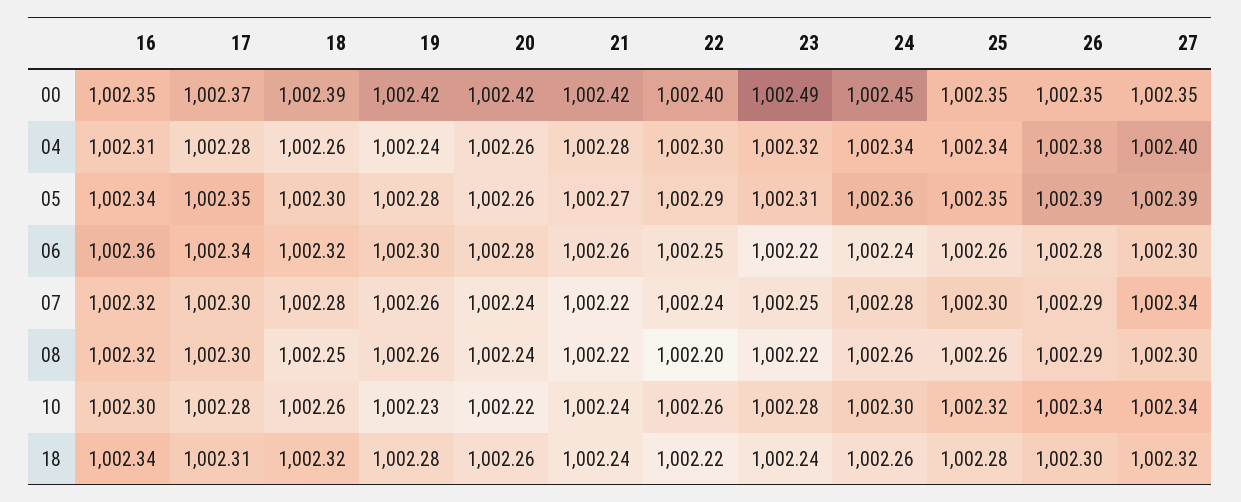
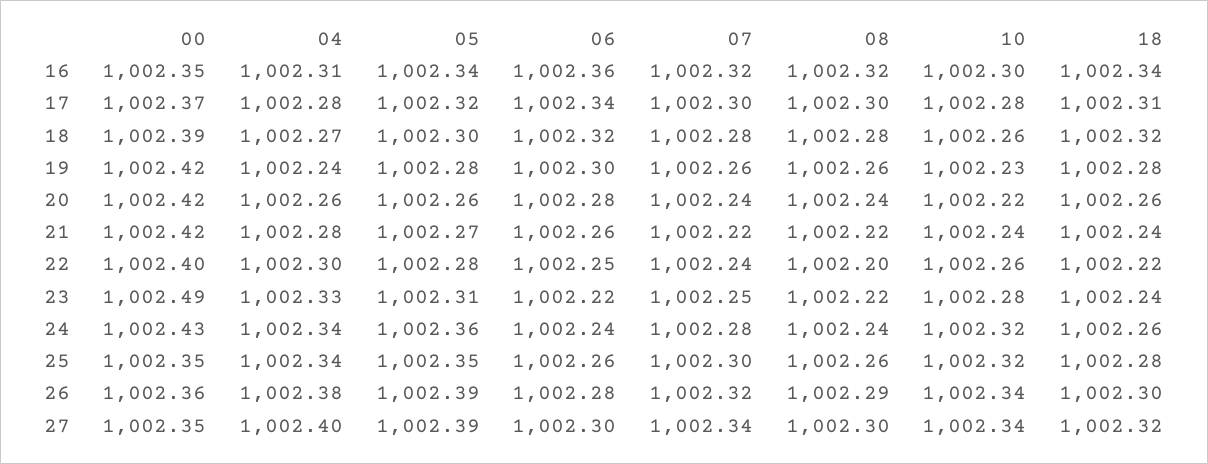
  {
    "16": {
      "00": 1002.35,
      "04": 1002.31,
      "05": 1002.34,
      "06": 1002.36,
      "07": 1002.32,
      "08": 1002.32,
      "10": 1002.3,
      "18": 1002.34
    },
    "17": {
      "00": 1002.37,
      "04": 1002.28,
-     "05": 1002.35,
+     "05": 1002.32,
      "06": 1002.34,
      "07": 1002.3,
      "08": 1002.3,
      "10": 1002.28,
      "18": 1002.31
    },
    "18": {
      "00": 1002.39,
-     "04": 1002.26,
+     "04": 1002.27,
      "05": 1002.3,
      "06": 1002.32,
      "07": 1002.28,
-     "08": 1002.25,
+     "08": 1002.28,
      "10": 1002.26,
      "18": 1002.32
    },
    "19": {
      "00": 1002.42,
      "04": 1002.24,
      "05": 1002.28,
      "06": 1002.3,
      "07": 1002.26,
      "08": 1002.26,
      "10": 1002.23,
      "18": 1002.28
    },
    "20": {
      "00": 1002.42,
      "04": 1002.26,
      "05": 1002.26,
      "06": 1002.28,
      "07": 1002.24,
      "08": 1002.24,
      "10": 1002.22,
      "18": 1002.26
    },
    "21": {
      "00": 1002.42,
      "04": 1002.28,
      "05": 1002.27,
      "06": 1002.26,
      "07": 1002.22,
      "08": 1002.22,
      "10": 1002.24,
      "18": 1002.24
    },
    "22": {
      "00": 1002.4,
      "04": 1002.3,
-     "05": 1002.29,
+     "05": 1002.28,
      "06": 1002.25,
      "07": 1002.24,
      "08": 1002.2,
      "10": 1002.26,
      "18": 1002.22
    },
    "23": {
      "00": 1002.49,
-     "04": 1002.32,
+     "04": 1002.33,
      "05": 1002.31,
      "06": 1002.22,
      "07": 1002.25,
      "08": 1002.22,
      "10": 1002.28,
      "18": 1002.24
    },
    "24": {
-     "00": 1002.45,
+     "00": 1002.43,
      "04": 1002.34,
      "05": 1002.36,
      "06": 1002.24,
      "07": 1002.28,
-     "08": 1002.26,
+     "08": 1002.24,
-     "10": 1002.3,
+     "10": 1002.32,
      "18": 1002.26
    },
    "25": {
      "00": 1002.35,
      "04": 1002.34,
      "05": 1002.35,
      "06": 1002.26,
      "07": 1002.3,
      "08": 1002.26,
      "10": 1002.32,
      "18": 1002.28
    },
    "26": {
-     "00": 1002.35,
+     "00": 1002.36,
      "04": 1002.38,
      "05": 1002.39,
      "06": 1002.28,
-     "07": 1002.29,
+     "07": 1002.32,
      "08": 1002.29,
      "10": 1002.34,
      "18": 1002.3
    },
    "27": {
      "00": 1002.35,
      "04": 1002.4,
      "05": 1002.39,
      "06": 1002.3,
      "07": 1002.34,
      "08": 1002.3,
      "10": 1002.34,
      "18": 1002.32
    }
  }

